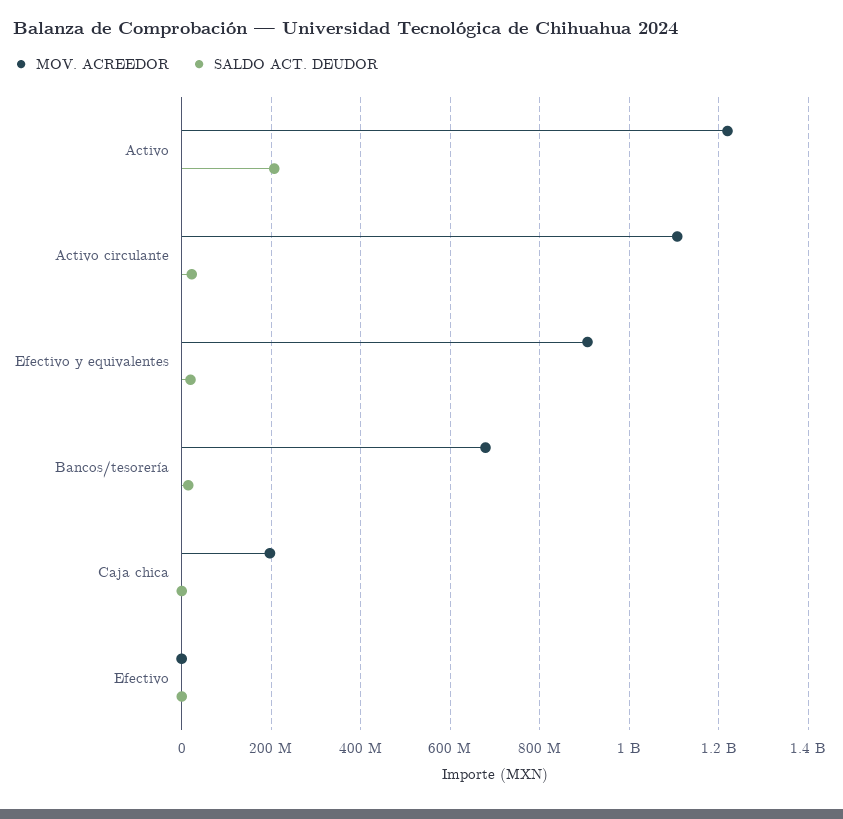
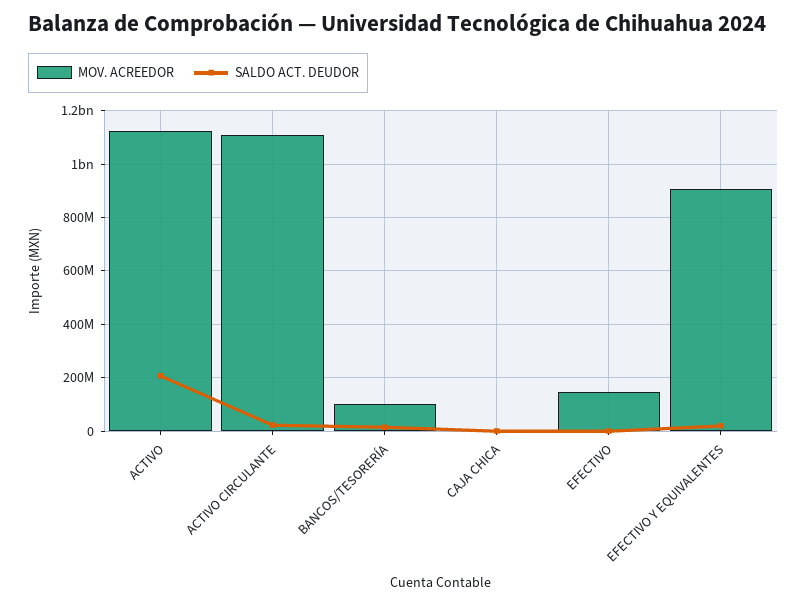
  {
    "MOV. ACREEDOR": {
-     "Activo": 1220000000,
+     "Activo": 1125000000,
      "Activo circulante": 1100000000,
      "Efectivo y equivalentes": 900000000,
-     "Bancos/tesorería": 680000000,
+     "Bancos/tesorería": 100000000,
-     "Caja chica": 200000000,
+     "Caja chica": 0,
-     "Efectivo": 0
+     "Efectivo": 150000000
    },
    "SALDO ACT. DEUDOR": {
      "Activo": 200000000,
      "Activo circulante": 20000000,
      "Efectivo y equivalentes": 20000000,
      "Bancos/tesorería": 20000000,
      "Caja chica": 0,
      "Efectivo": 0
    }
  }

